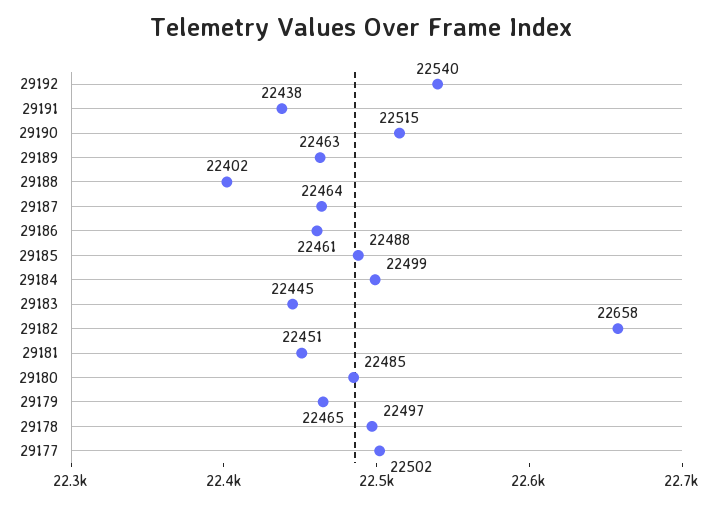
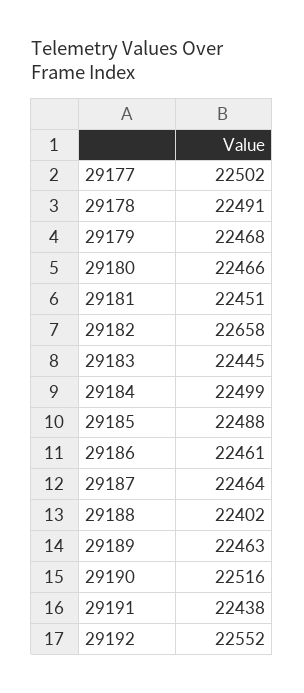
  {
-   "29192": 22540,
+   "29192": 22552,
    "29191": 22438,
-   "29190": 22515,
+   "29190": 22516,
    "29189": 22463,
    "29188": 22402,
    "29187": 22464,
    "29186": 22461,
    "29185": 22488,
    "29184": 22499,
    "29183": 22445,
    "29182": 22658,
    "29181": 22451,
-   "29180": 22485,
+   "29180": 22466,
-   "29179": 22465,
+   "29179": 22468,
-   "29178": 22497,
+   "29178": 22491,
    "29177": 22502
  }

